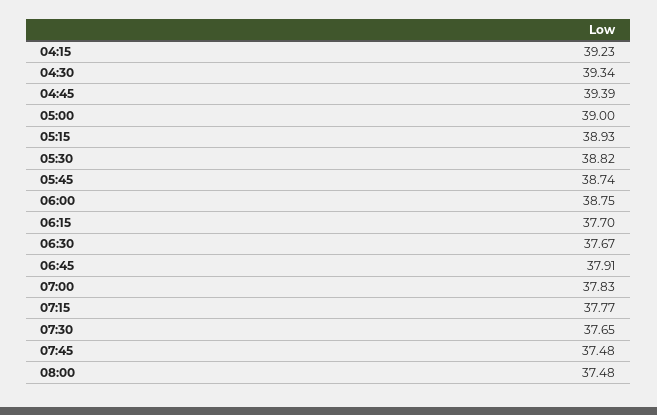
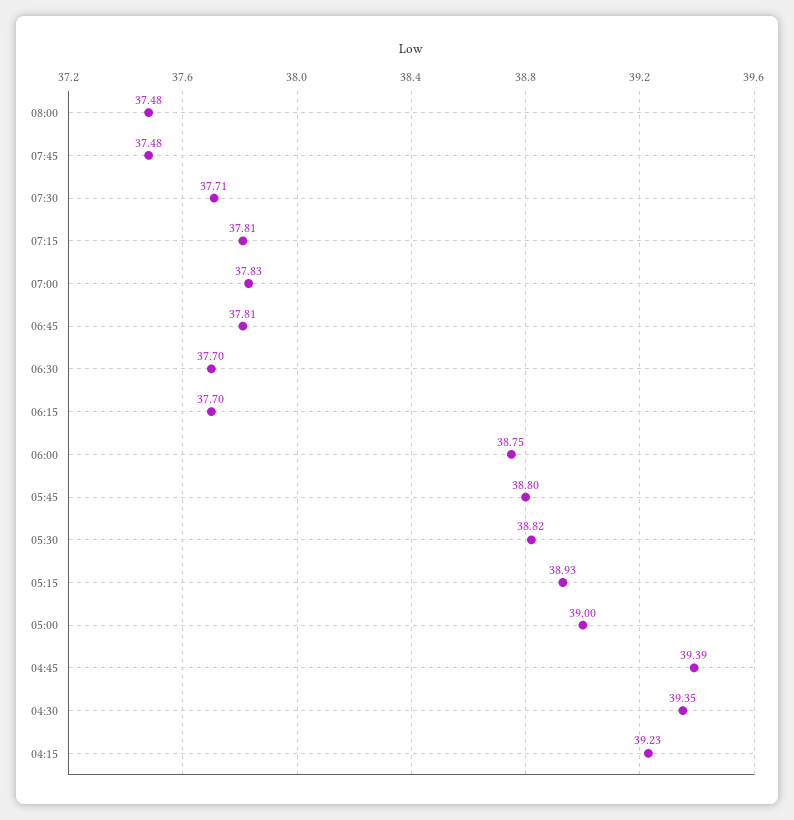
  {
    "04:15": 39.23,
-   "04:30": 39.34,
+   "04:30": 39.35,
    "04:45": 39.39,
    "05:00": 39,
    "05:15": 38.93,
    "05:30": 38.82,
-   "05:45": 38.74,
+   "05:45": 38.8,
    "06:00": 38.75,
    "06:15": 37.7,
-   "06:30": 37.67,
+   "06:30": 37.7,
-   "06:45": 37.91,
+   "06:45": 37.81,
    "07:00": 37.83,
-   "07:15": 37.77,
+   "07:15": 37.81,
-   "07:30": 37.65,
+   "07:30": 37.71,
    "07:45": 37.48,
    "08:00": 37.48
  }

